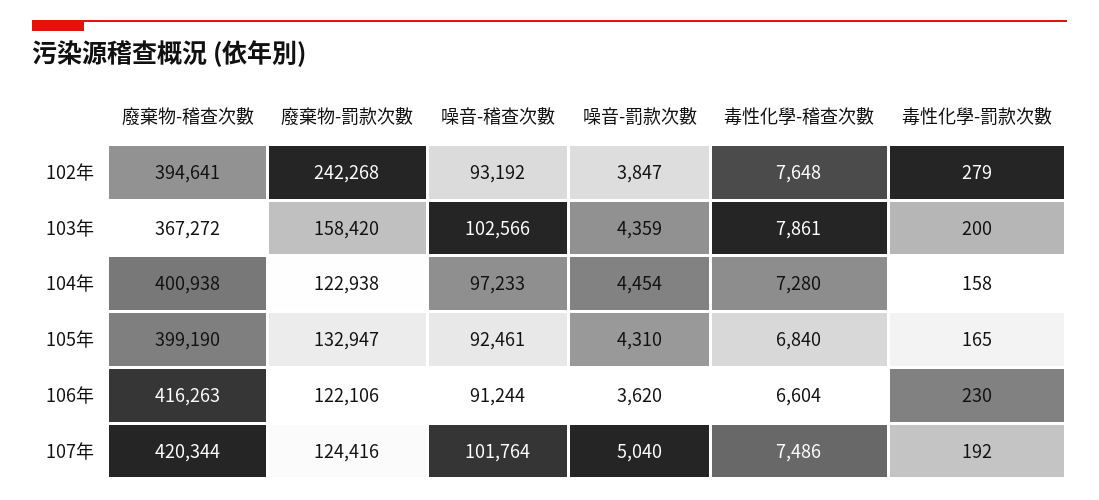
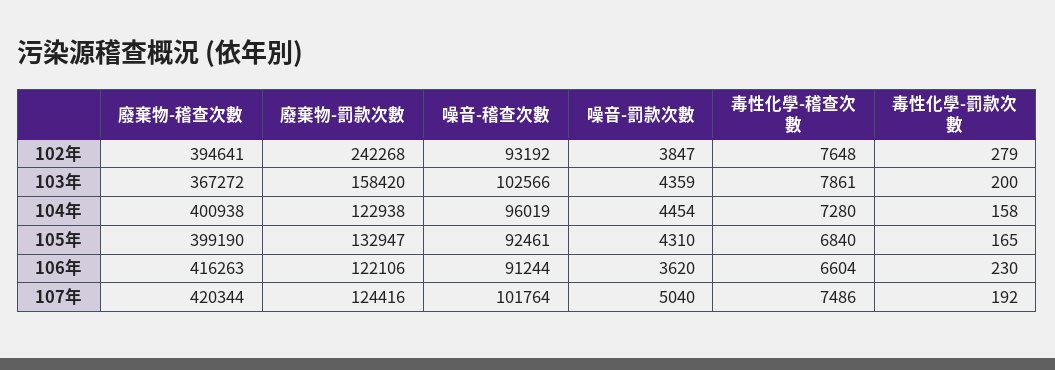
  {
    "廢棄物-稽查次數": {
      "102年": 394641,
      "103年": 367272,
      "104年": 400938,
      "105年": 399190,
      "106年": 416263,
      "107年": 420344
    },
    "廢棄物-罰款次數": {
      "102年": 242268,
      "103年": 158420,
      "104年": 122938,
      "105年": 132947,
      "106年": 122106,
      "107年": 124416
    },
    "噪音-稽查次數": {
      "102年": 93192,
      "103年": 102566,
-     "104年": 97233,
+     "104年": 96019,
      "105年": 92461,
      "106年": 91244,
      "107年": 101764
    },
    "噪音-罰款次數": {
      "102年": 3847,
      "103年": 4359,
      "104年": 4454,
      "105年": 4310,
      "106年": 3620,
      "107年": 5040
    },
    "毒性化學-稽查次數": {
      "102年": 7648,
      "103年": 7861,
      "104年": 7280,
      "105年": 6840,
      "106年": 6604,
      "107年": 7486
    },
    "毒性化學-罰款次數": {
      "102年": 279,
      "103年": 200,
      "104年": 158,
      "105年": 165,
      "106年": 230,
      "107年": 192
    }
  }

